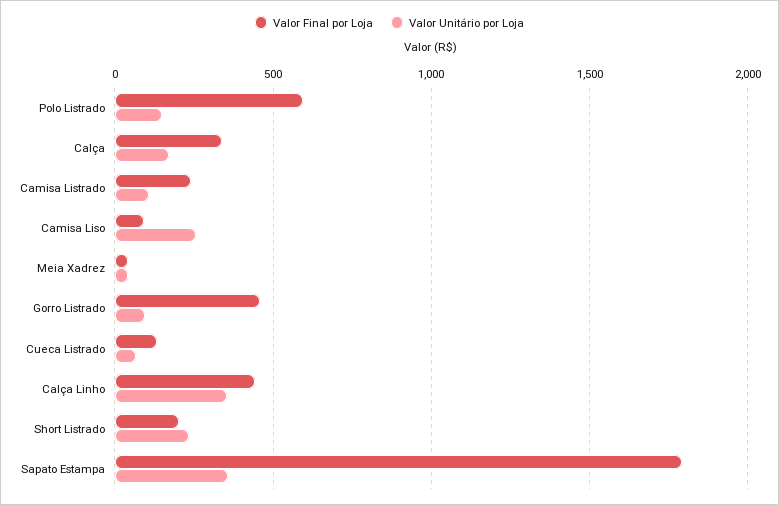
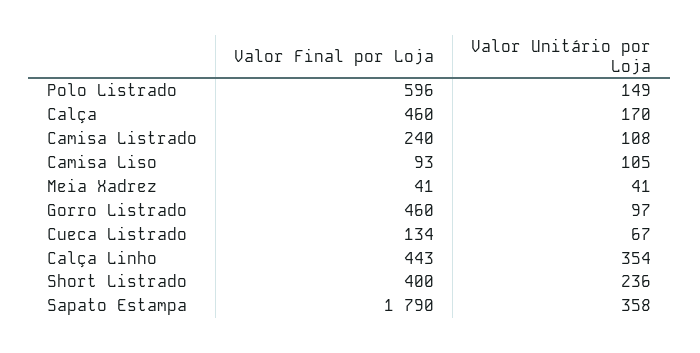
  {
    "Valor Final por Loja": {
      "Polo Listrado": 596,
-     "Calça": 350,
+     "Calça": 460,
      "Camisa Listrado": 240,
      "Camisa Liso": 93,
      "Meia Xadrez": 41,
      "Gorro Listrado": 460,
      "Cueca Listrado": 134,
      "Calça Linho": 443,
-     "Short Listrado": 200,
+     "Short Listrado": 400,
      "Sapato Estampa": 1790
    },
    "Valor Unitário por Loja": {
      "Polo Listrado": 149,
      "Calça": 170,
      "Camisa Listrado": 108,
-     "Camisa Liso": 250,
+     "Camisa Liso": 105,
      "Meia Xadrez": 41,
      "Gorro Listrado": 97,
      "Cueca Listrado": 67,
      "Calça Linho": 354,
      "Short Listrado": 236,
      "Sapato Estampa": 358
    }
  }

